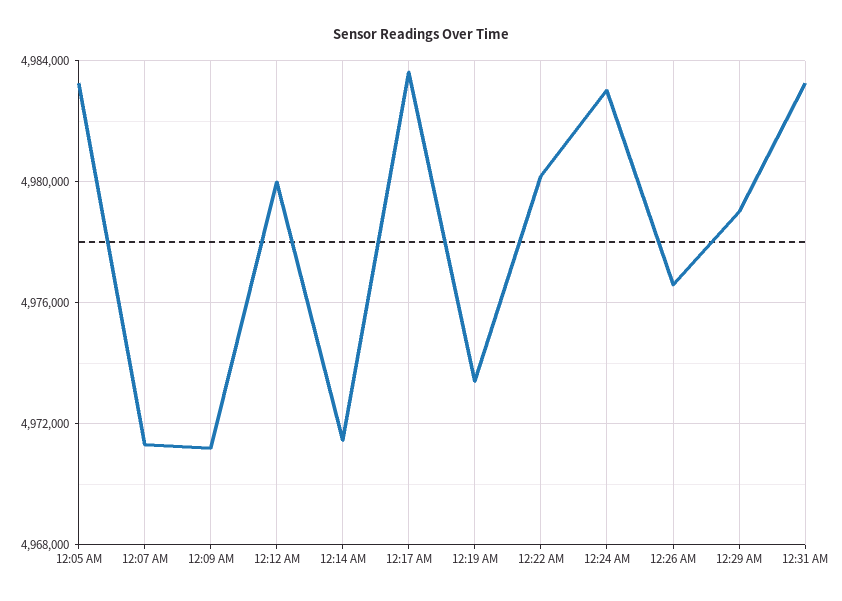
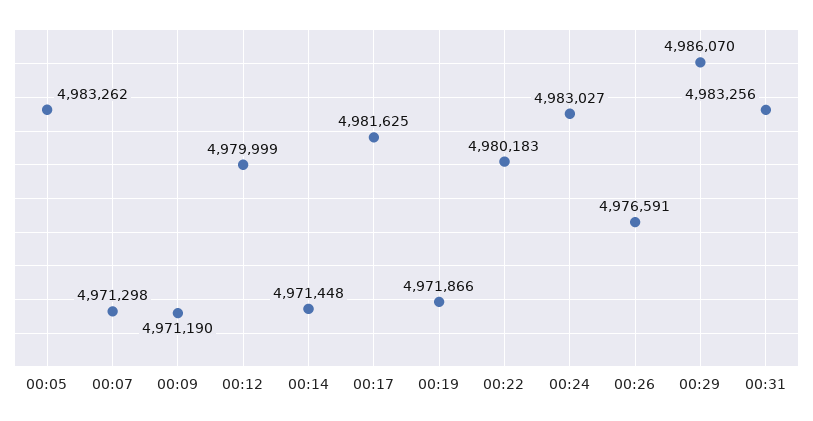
  {
    "12:05 AM": 4983262,
    "12:07 AM": 4971298,
    "12:09 AM": 4971190,
    "12:12 AM": 4979999,
    "12:14 AM": 4971448,
-   "12:17 AM": 4983500,
+   "12:17 AM": 4981625,
-   "12:19 AM": 4973500,
+   "12:19 AM": 4971866,
    "12:22 AM": 4980183,
    "12:24 AM": 4983027,
    "12:26 AM": 4976591,
-   "12:29 AM": 4979000,
+   "12:29 AM": 4986070,
    "12:31 AM": 4983256
  }

